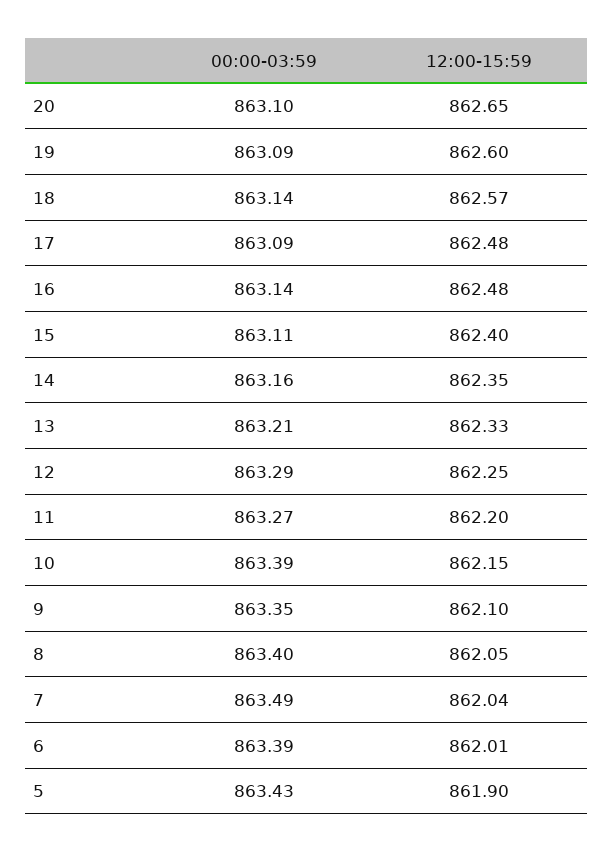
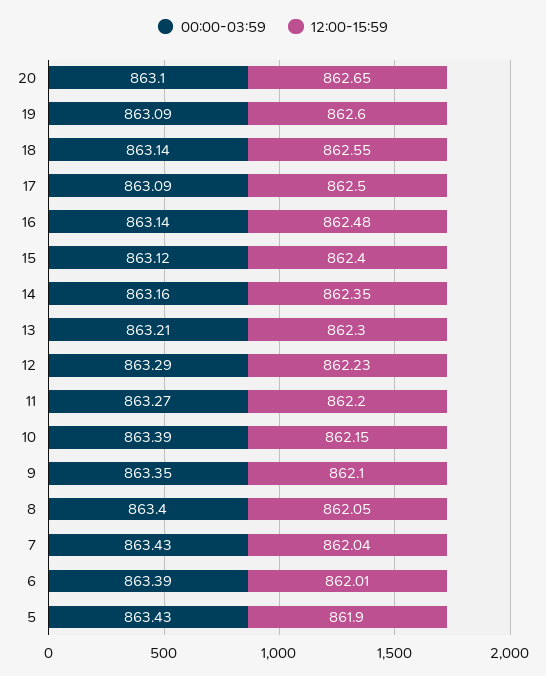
  {
    "00:00-03:59": {
      "20": 863.1,
      "19": 863.09,
      "18": 863.14,
      "17": 863.09,
      "16": 863.14,
-     "15": 863.11,
+     "15": 863.12,
      "14": 863.16,
      "13": 863.21,
      "12": 863.29,
      "11": 863.27,
      "10": 863.39,
      "9": 863.35,
      "8": 863.4,
-     "7": 863.49,
+     "7": 863.43,
      "6": 863.39,
      "5": 863.43
    },
    "12:00-15:59": {
      "20": 862.65,
      "19": 862.6,
-     "18": 862.57,
+     "18": 862.55,
-     "17": 862.48,
+     "17": 862.5,
      "16": 862.48,
      "15": 862.4,
      "14": 862.35,
-     "13": 862.33,
+     "13": 862.3,
-     "12": 862.25,
+     "12": 862.23,
      "11": 862.2,
      "10": 862.15,
      "9": 862.1,
      "8": 862.05,
      "7": 862.04,
      "6": 862.01,
      "5": 861.9
    }
  }

